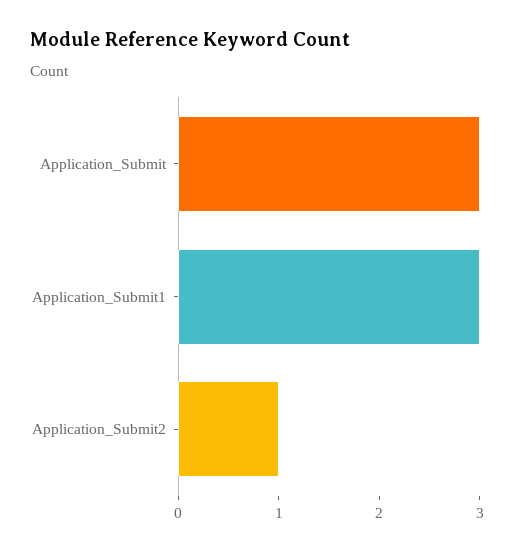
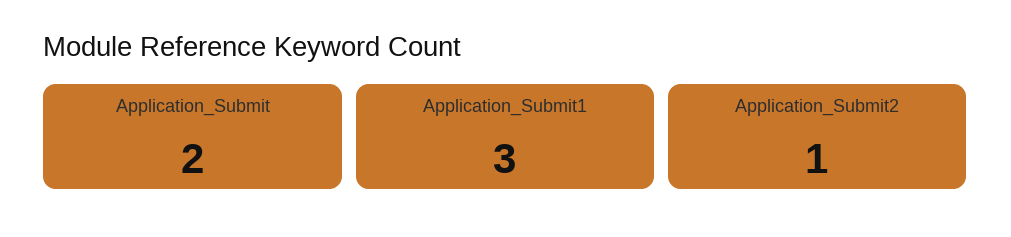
  {
-   "Application_Submit": 3,
+   "Application_Submit": 2,
    "Application_Submit1": 3,
    "Application_Submit2": 1
  }

